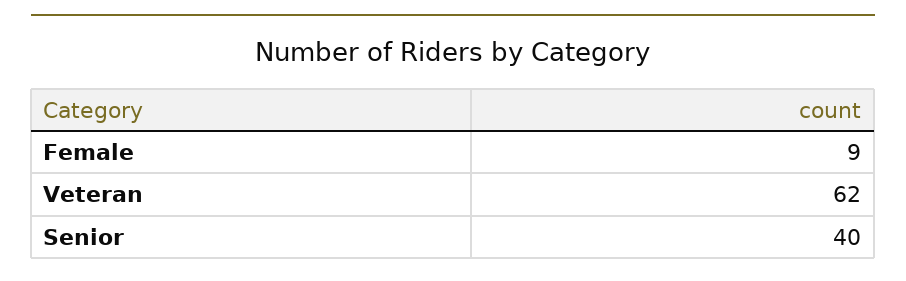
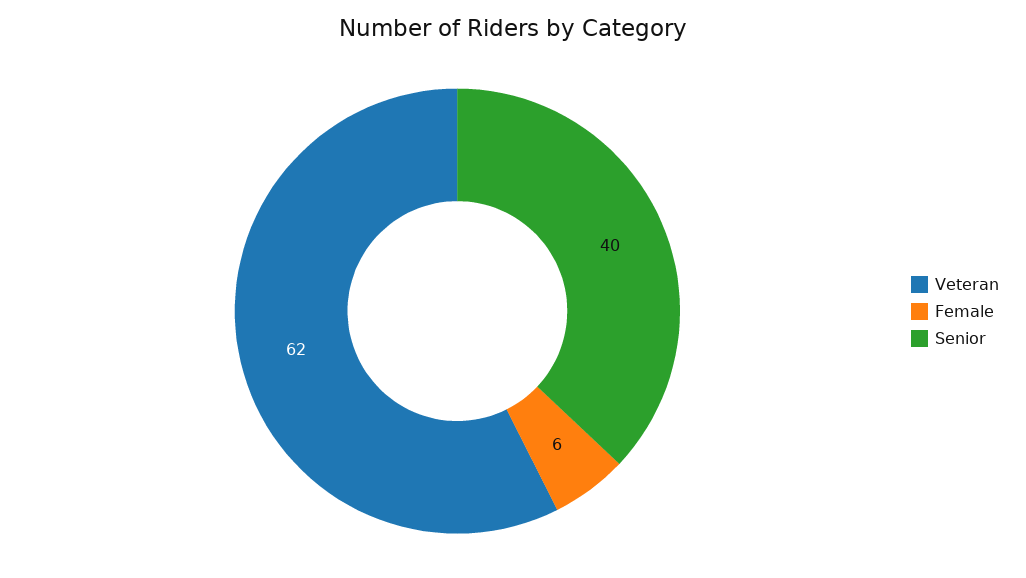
  {
-   "Female": 9,
+   "Female": 6,
    "Veteran": 62,
    "Senior": 40
  }

